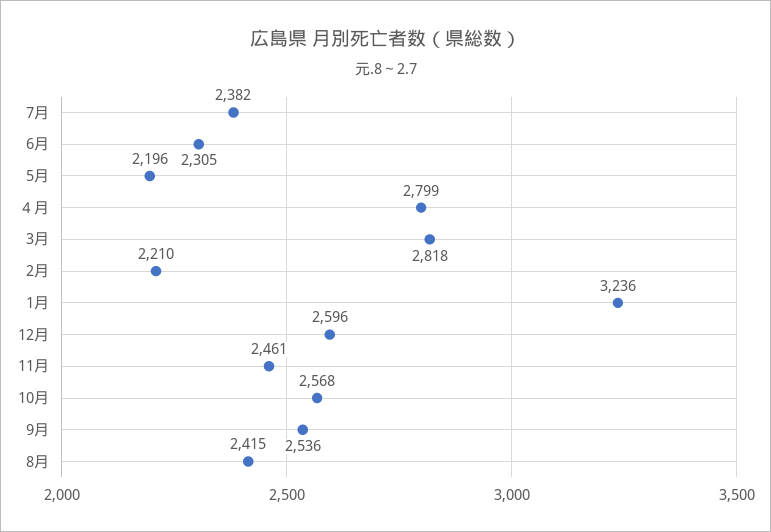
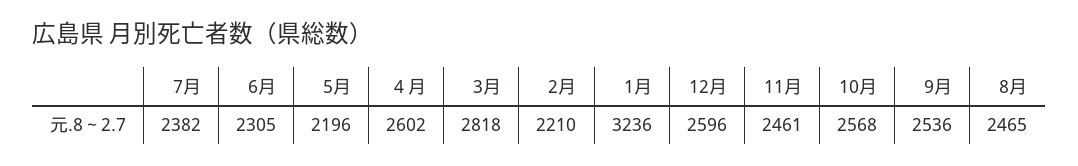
  {
    "7月": 2382,
    "6月": 2305,
    "5月": 2196,
-   "４月": 2799,
+   "４月": 2602,
    "3月": 2818,
    "2月": 2210,
    "1月": 3236,
    "12月": 2596,
    "11月": 2461,
    "10月": 2568,
    "9月": 2536,
-   "8月": 2415
+   "8月": 2465
  }

